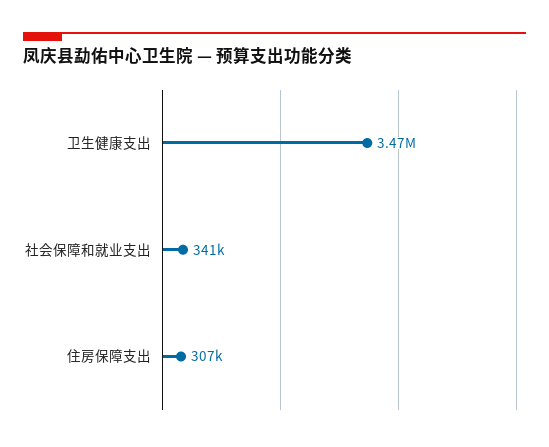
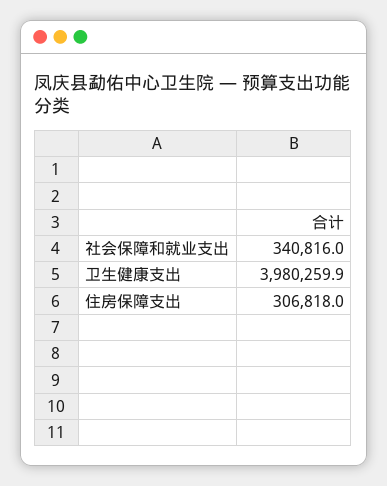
  {
-   "卫生健康支出": 3470000,
+   "卫生健康支出": 3980259.9,
    "社会保障和就业支出": 340816,
    "住房保障支出": 306818
  }

